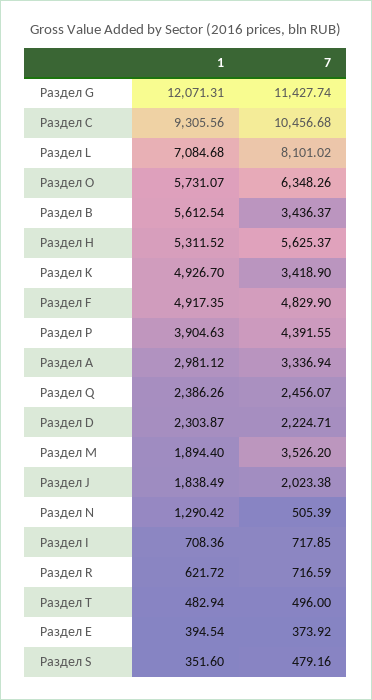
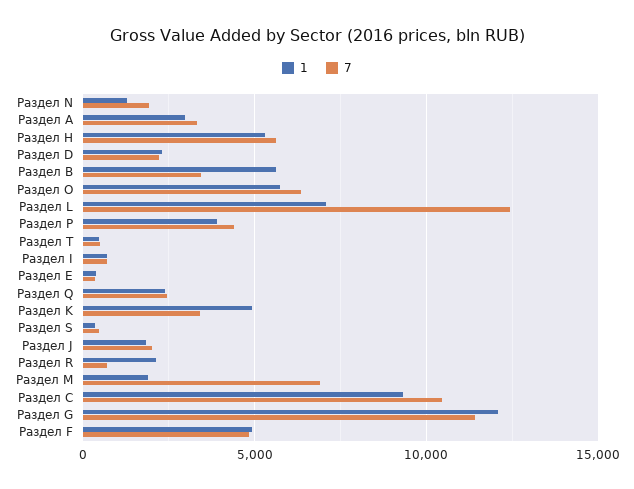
  {
    "1": {
      "Раздел G": 12071.31,
      "Раздел C": 9305.56,
      "Раздел L": 7084.68,
      "Раздел O": 5731.07,
      "Раздел B": 5612.54,
      "Раздел H": 5311.52,
      "Раздел K": 4926.7,
      "Раздел F": 4917.35,
      "Раздел P": 3904.63,
      "Раздел A": 2981.12,
      "Раздел Q": 2386.26,
      "Раздел D": 2303.87,
      "Раздел M": 1894.4,
      "Раздел J": 1838.49,
      "Раздел N": 1290.42,
      "Раздел I": 708.36,
-     "Раздел R": 621.72,
+     "Раздел R": 2000,
      "Раздел T": 482.94,
      "Раздел E": 394.54,
      "Раздел S": 351.6
    },
    "7": {
      "Раздел G": 11427.74,
      "Раздел C": 10456.68,
-     "Раздел L": 8101.02,
+     "Раздел L": 12500,
      "Раздел O": 6348.26,
      "Раздел B": 3436.37,
      "Раздел H": 5625.37,
      "Раздел K": 3418.9,
      "Раздел F": 4829.9,
      "Раздел P": 4391.55,
      "Раздел A": 3336.94,
      "Раздел Q": 2456.07,
      "Раздел D": 2224.71,
-     "Раздел M": 3526.2,
+     "Раздел M": 7000,
      "Раздел J": 2023.38,
-     "Раздел N": 505.39,
+     "Раздел N": 2000,
      "Раздел I": 717.85,
      "Раздел R": 716.59,
      "Раздел T": 496,
      "Раздел E": 373.92,
      "Раздел S": 479.16
    }
  }

